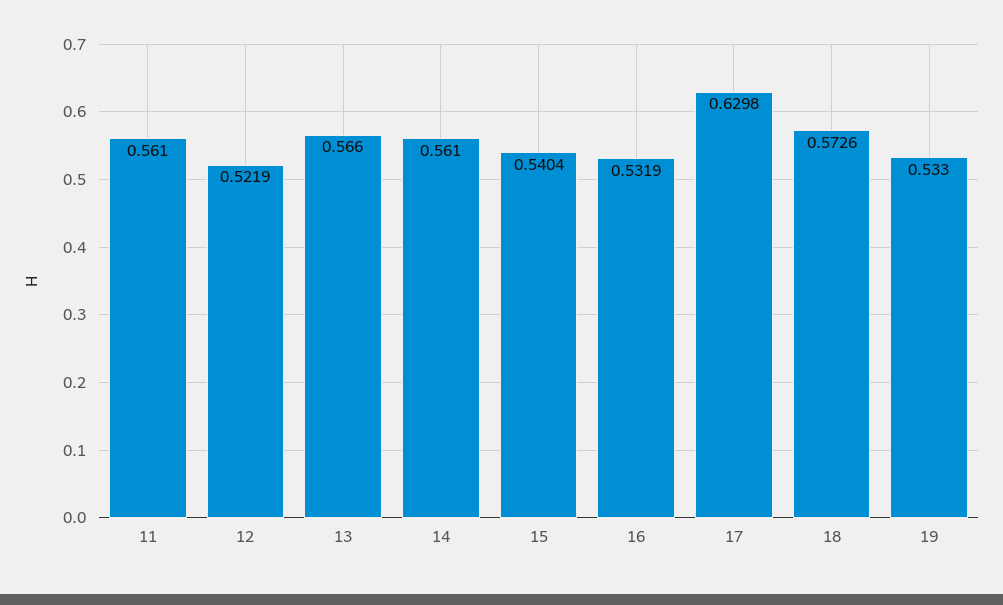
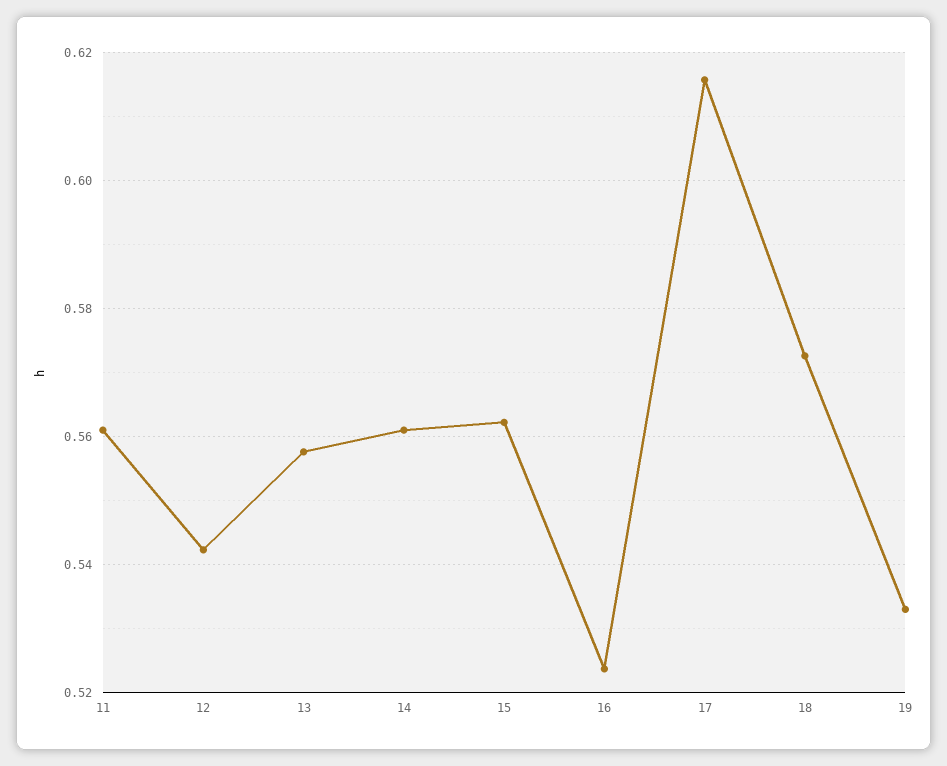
  {
    "11": 0.561,
-   "12": 0.5219,
+   "12": 0.542,
-   "13": 0.566,
+   "13": 0.558,
    "14": 0.561,
-   "15": 0.5404,
+   "15": 0.562,
-   "16": 0.5319,
+   "16": 0.524,
-   "17": 0.6298,
+   "17": 0.616,
    "18": 0.5726,
    "19": 0.533
  }

